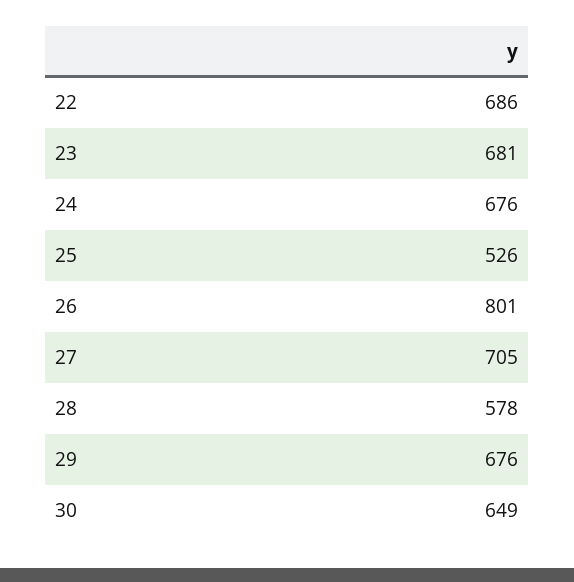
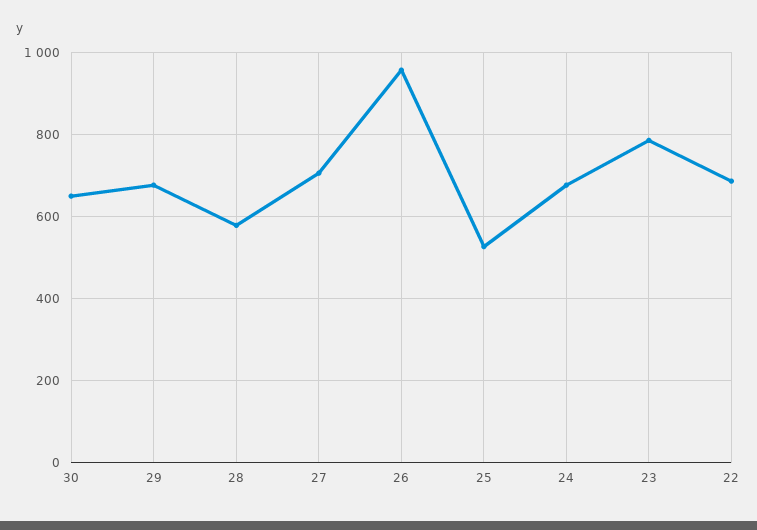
  {
    "22": 686,
-   "23": 681,
+   "23": 780,
    "24": 676,
    "25": 526,
-   "26": 801,
+   "26": 960,
    "27": 705,
    "28": 578,
    "29": 676,
    "30": 649
  }

